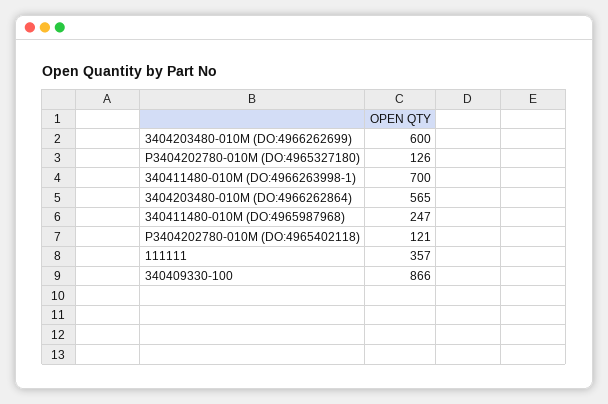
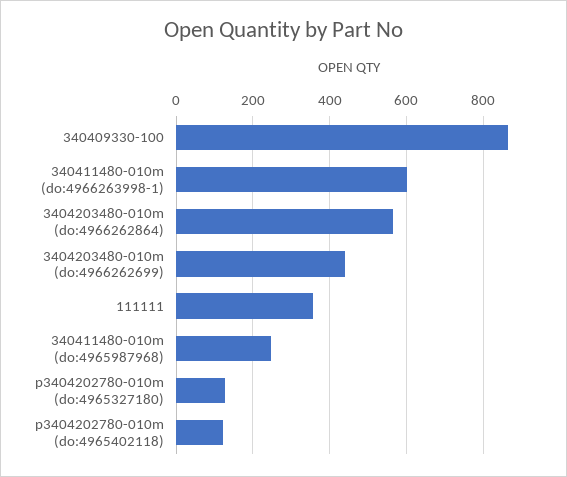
  {
-   "3404203480-010M (DO:4966262699)": 600,
+   "3404203480-010M (DO:4966262699)": 440,
    "P3404202780-010M (DO:4965327180)": 126,
-   "340411480-010M (DO:4966263998-1)": 700,
+   "340411480-010M (DO:4966263998-1)": 600,
    "3404203480-010M (DO:4966262864)": 565,
    "340411480-010M (DO:4965987968)": 247,
    "P3404202780-010M (DO:4965402118)": 121,
    "111111": 357,
    "340409330-100": 866
  }

